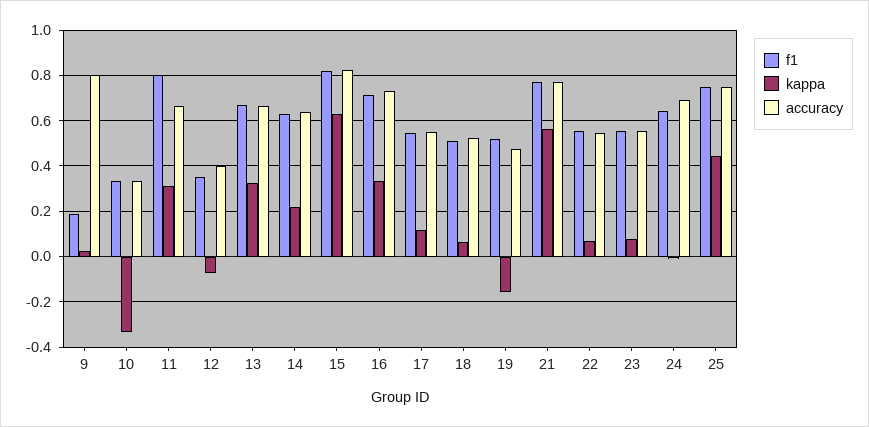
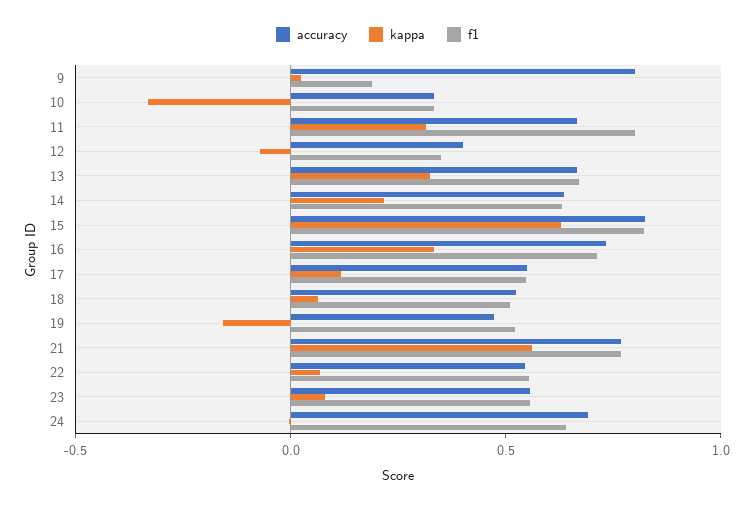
  {
    "f1": {
      "9": 0.2,
      "10": 0.35,
      "11": 0.8,
      "12": 0.35,
      "13": 0.65,
      "14": 0.65,
      "15": 0.8,
      "16": 0.7,
      "17": 0.55,
      "18": 0.5,
      "19": 0.5,
      "21": 0.75,
      "22": 0.55,
      "23": 0.55,
-     "24": 0.65,
+     "24": 0.65
-     "25": 0.75
    },
    "kappa": {
      "9": 0,
      "10": -0.35,
      "11": 0.3,
      "12": -0.05,
      "13": 0.3,
      "14": 0.2,
      "15": 0.65,
      "16": 0.35,
      "17": 0.1,
      "18": 0.05,
      "19": -0.15,
      "21": 0.55,
      "22": 0.05,
      "23": 0.1,
-     "24": 0,
+     "24": 0
-     "25": 0.45
    },
    "accuracy": {
      "9": 0.8,
      "10": 0.35,
      "11": 0.65,
      "12": 0.4,
      "13": 0.65,
      "14": 0.65,
      "15": 0.8,
      "16": 0.75,
      "17": 0.55,
      "18": 0.5,
      "19": 0.45,
      "21": 0.75,
      "22": 0.55,
      "23": 0.55,
-     "24": 0.7,
+     "24": 0.7
-     "25": 0.75
    }
  }

